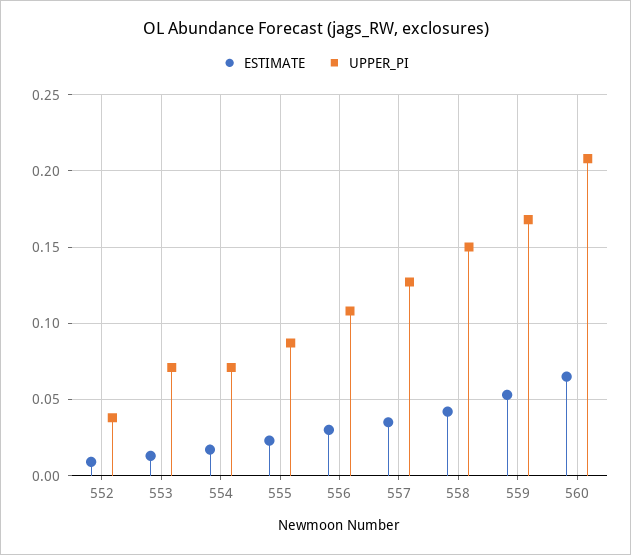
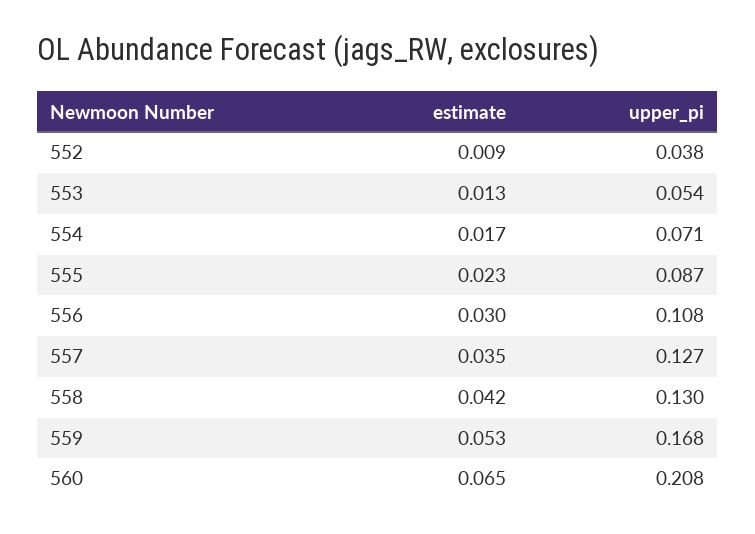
  {
    "ESTIMATE": {
      "552": 0.009,
      "553": 0.013,
      "554": 0.017,
      "555": 0.023,
      "556": 0.03,
      "557": 0.035,
      "558": 0.042,
      "559": 0.053,
      "560": 0.065
    },
    "UPPER_PI": {
      "552": 0.038,
-     "553": 0.07,
+     "553": 0.054,
      "554": 0.071,
      "555": 0.087,
      "556": 0.108,
      "557": 0.127,
-     "558": 0.15,
+     "558": 0.13,
      "559": 0.168,
      "560": 0.208
    }
  }

